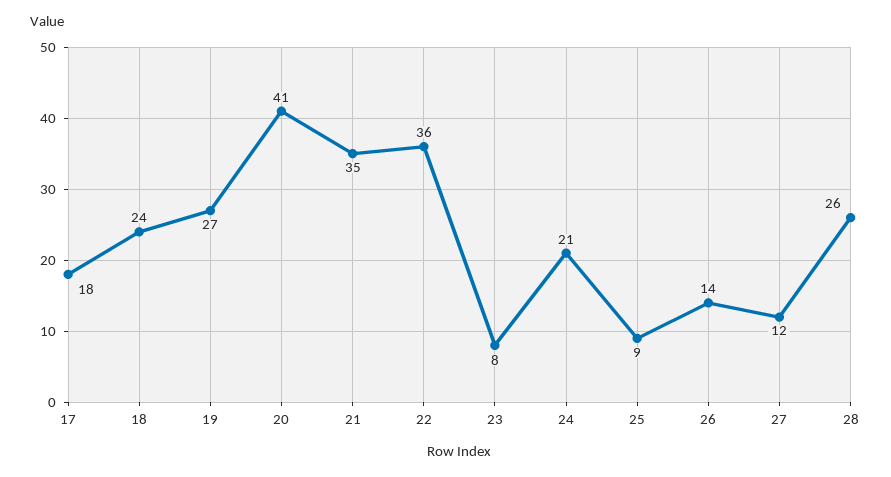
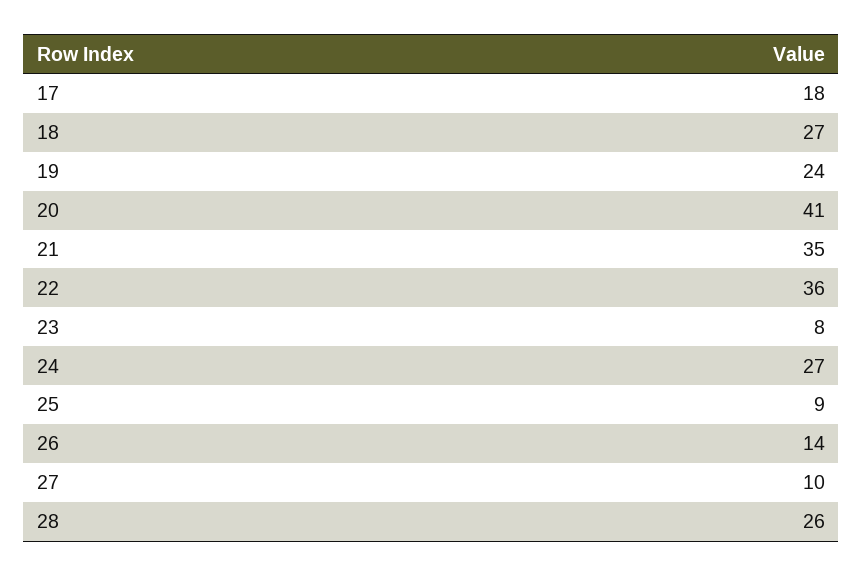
  {
    "17": 18,
-   "18": 24,
+   "18": 27,
-   "19": 27,
+   "19": 24,
    "20": 41,
    "21": 35,
    "22": 36,
    "23": 8,
-   "24": 21,
+   "24": 27,
    "25": 9,
    "26": 14,
-   "27": 12,
+   "27": 10,
    "28": 26
  }

